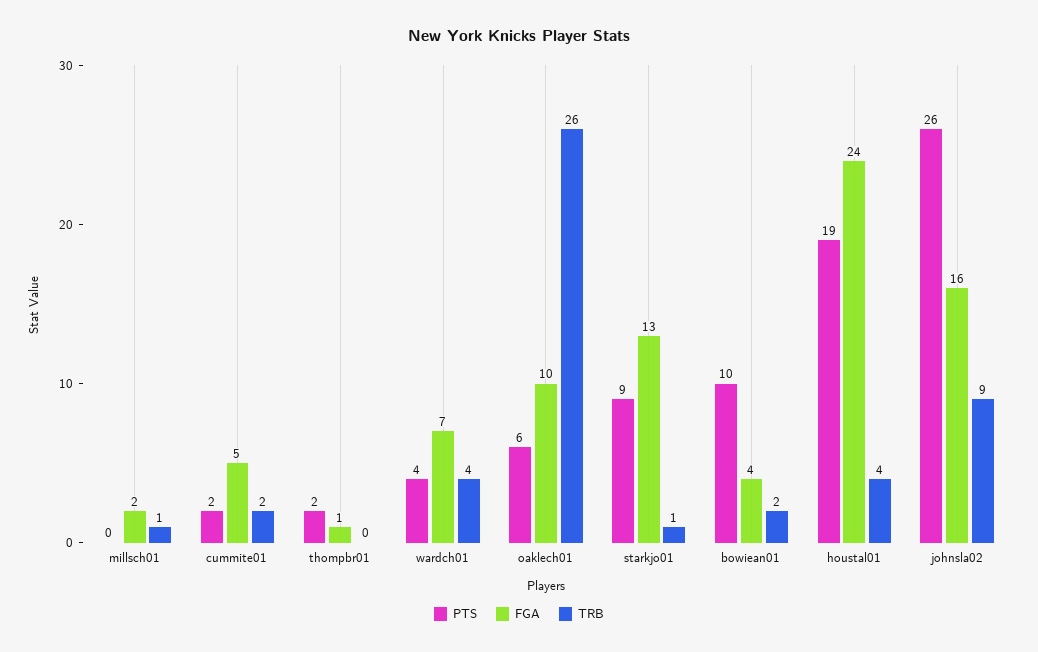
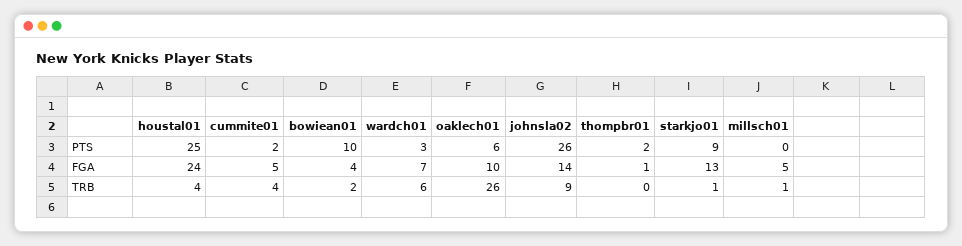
  {
    "PTS": {
      "millsch01": 0,
      "cummite01": 2,
      "thompbr01": 2,
-     "wardch01": 4,
+     "wardch01": 3,
      "oaklech01": 6,
      "starkjo01": 9,
      "bowiean01": 10,
-     "houstal01": 19,
+     "houstal01": 25,
      "johnsla02": 26
    },
    "FGA": {
-     "millsch01": 2,
+     "millsch01": 5,
      "cummite01": 5,
      "thompbr01": 1,
      "wardch01": 7,
      "oaklech01": 10,
      "starkjo01": 13,
      "bowiean01": 4,
      "houstal01": 24,
-     "johnsla02": 16
+     "johnsla02": 14
    },
    "TRB": {
      "millsch01": 1,
-     "cummite01": 2,
+     "cummite01": 4,
      "thompbr01": 0,
-     "wardch01": 4,
+     "wardch01": 6,
      "oaklech01": 26,
      "starkjo01": 1,
      "bowiean01": 2,
      "houstal01": 4,
      "johnsla02": 9
    }
  }

